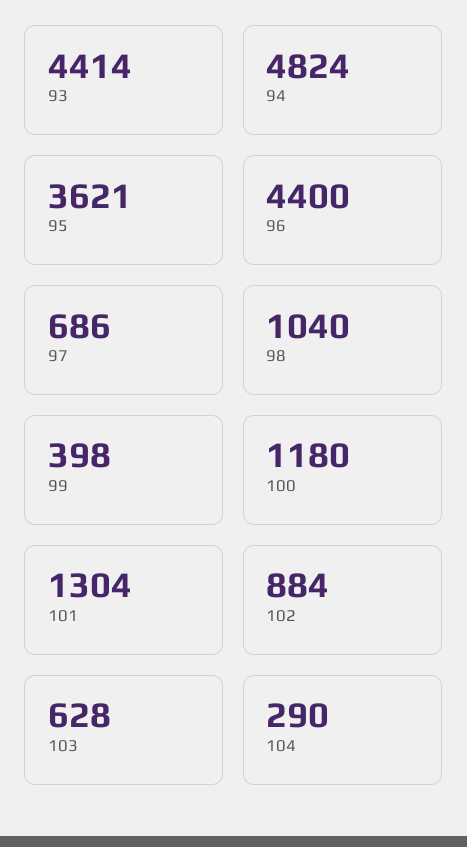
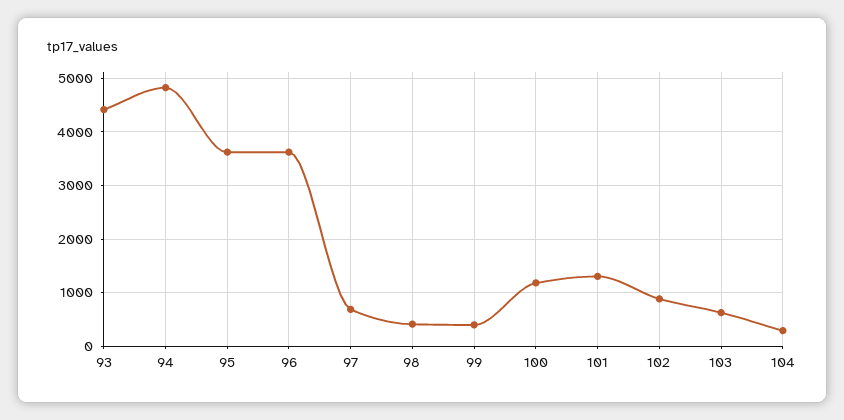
  {
    "93": 4414,
    "94": 4824,
    "95": 3621,
-   "96": 4400,
+   "96": 3600,
    "97": 686,
-   "98": 1040,
+   "98": 400,
    "99": 398,
    "100": 1180,
    "101": 1304,
    "102": 884,
    "103": 628,
    "104": 290
  }

